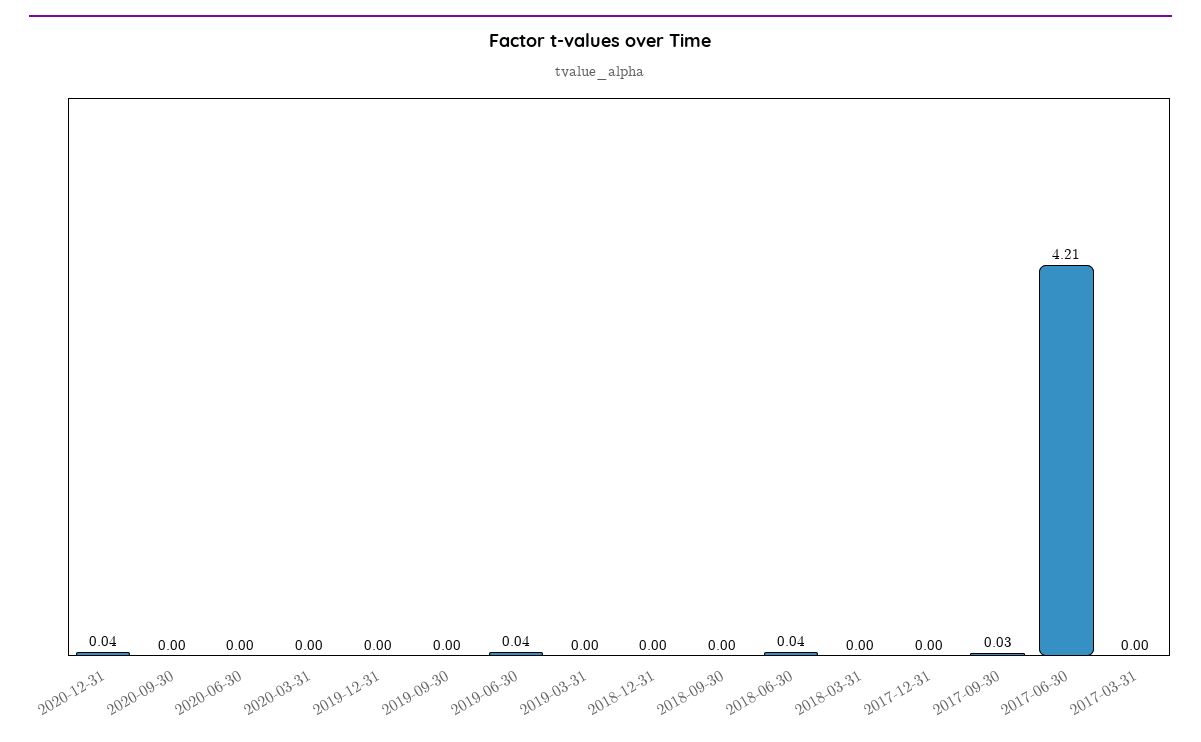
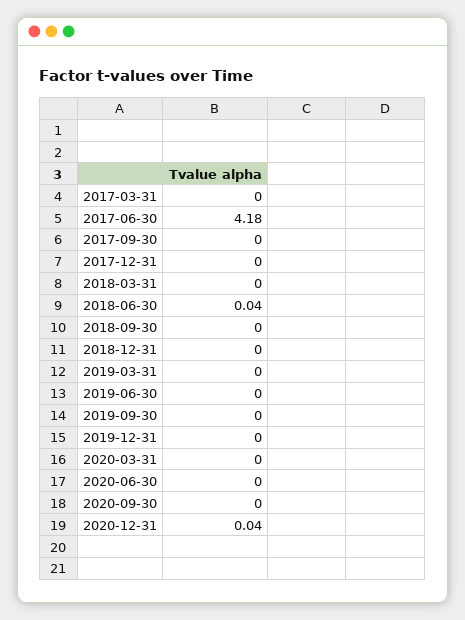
  {
    "2020-12-31": 0.04,
    "2020-09-30": 0,
    "2020-06-30": 0,
    "2020-03-31": 0,
    "2019-12-31": 0,
    "2019-09-30": 0,
-   "2019-06-30": 0.04,
+   "2019-06-30": 0,
    "2019-03-31": 0,
    "2018-12-31": 0,
    "2018-09-30": 0,
    "2018-06-30": 0.04,
    "2018-03-31": 0,
    "2017-12-31": 0,
-   "2017-09-30": 0.03,
+   "2017-09-30": 0,
-   "2017-06-30": 4.21,
+   "2017-06-30": 4.18,
    "2017-03-31": 0
  }

